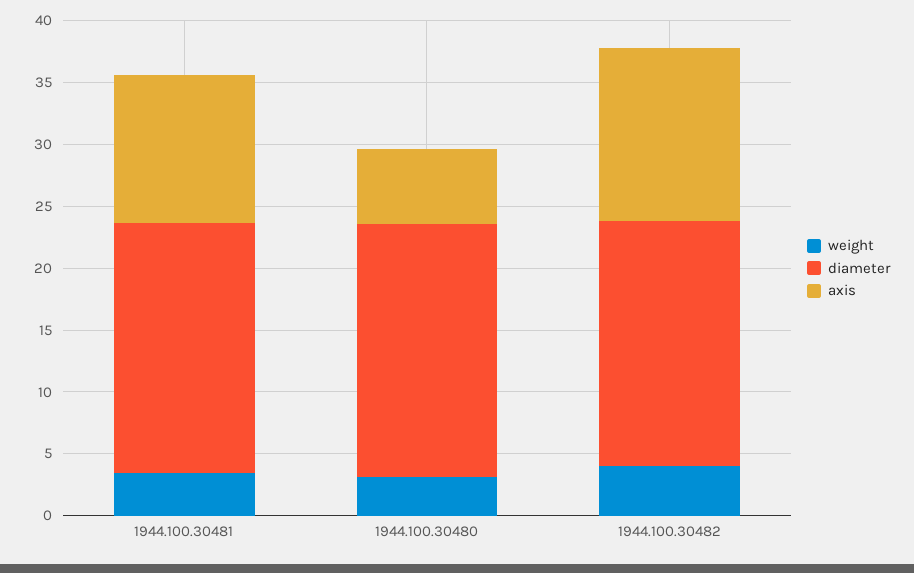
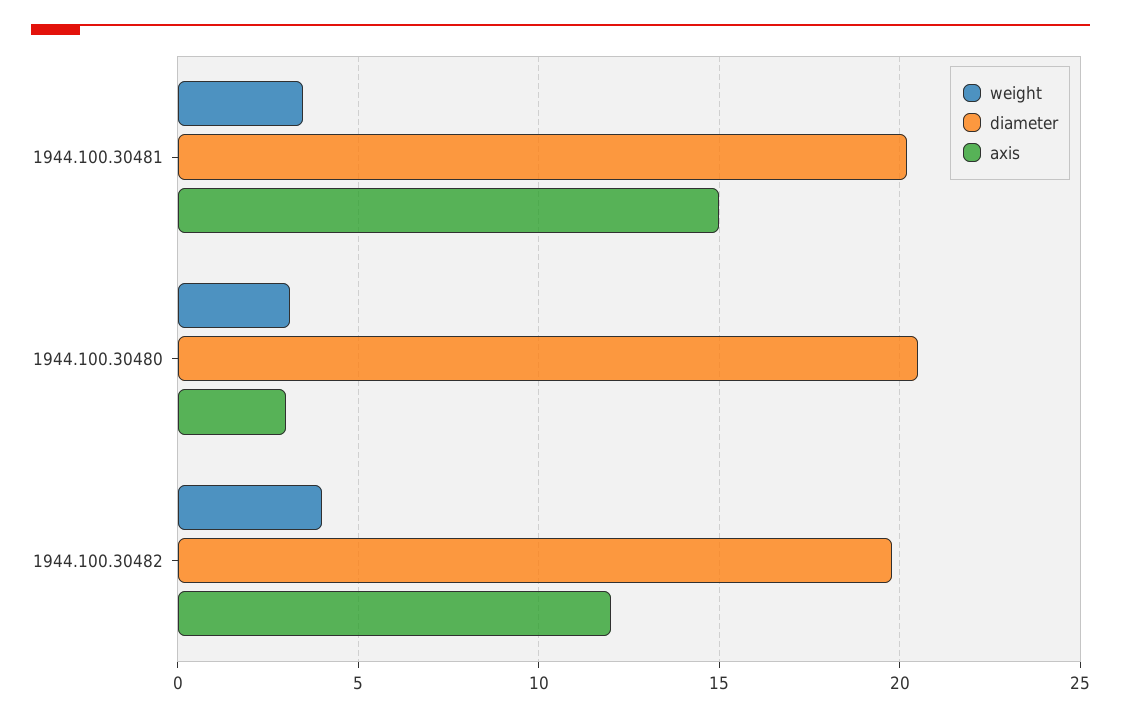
  {
    "weight": {
      "1944.100.30481": 3.5,
      "1944.100.30480": 3,
      "1944.100.30482": 4
    },
    "diameter": {
      "1944.100.30481": 20,
      "1944.100.30480": 20.5,
      "1944.100.30482": 20
    },
    "axis": {
-     "1944.100.30481": 12,
+     "1944.100.30481": 15,
-     "1944.100.30480": 6,
+     "1944.100.30480": 3,
-     "1944.100.30482": 14
+     "1944.100.30482": 12
    }
  }

